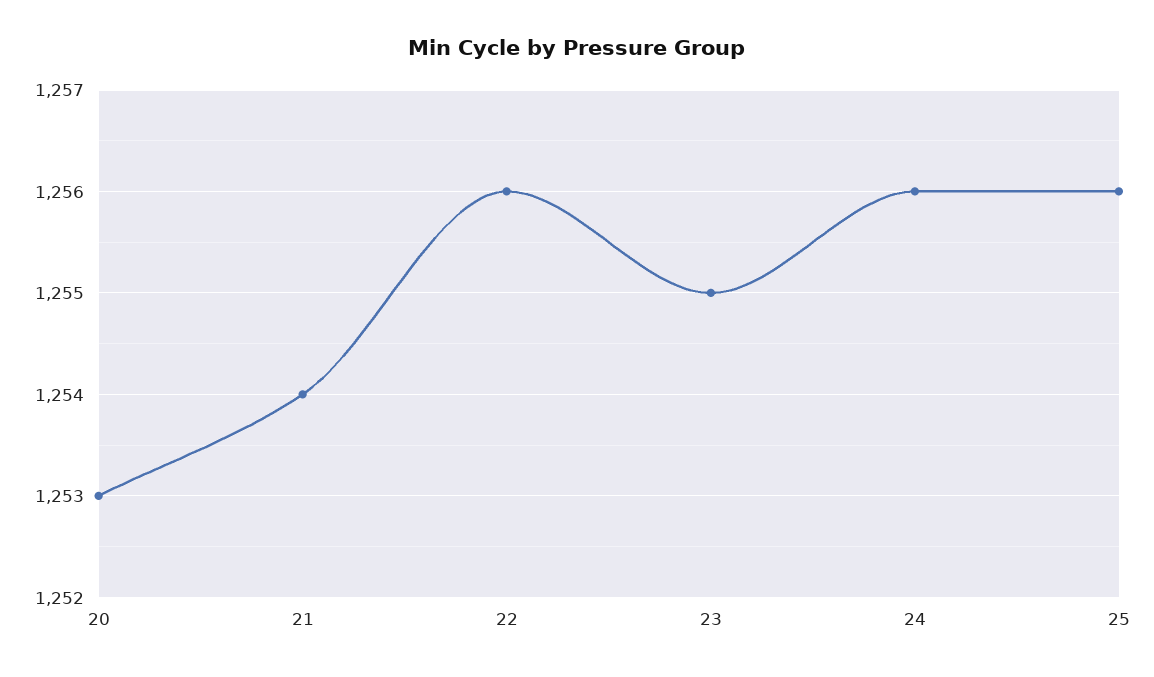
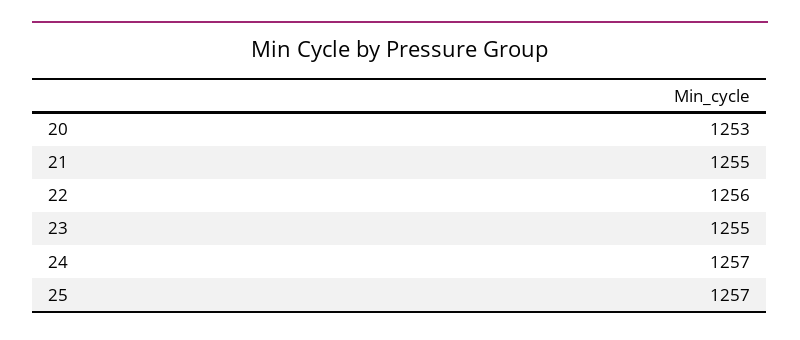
  {
    "20": 1253,
-   "21": 1254,
+   "21": 1255,
    "22": 1256,
    "23": 1255,
-   "24": 1256,
+   "24": 1257,
-   "25": 1256
+   "25": 1257
  }

